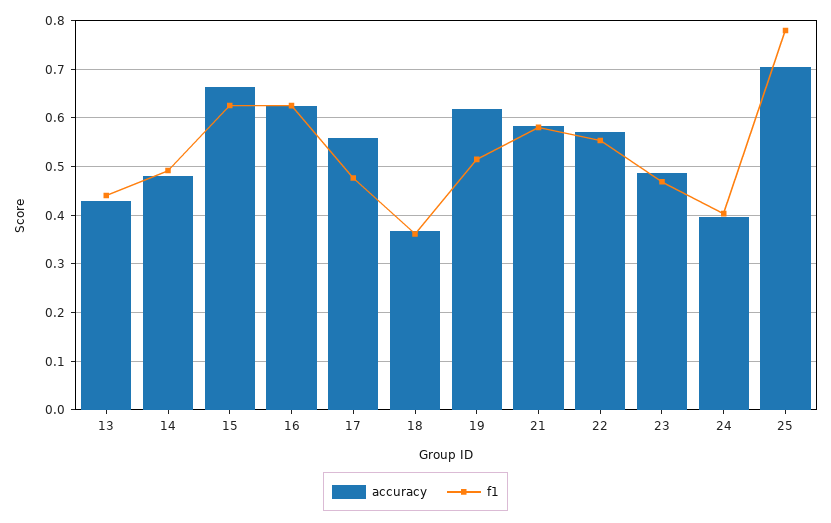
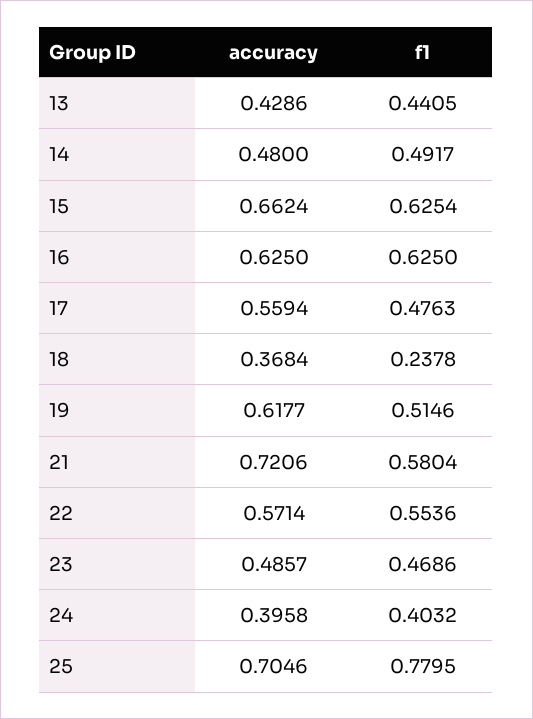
  {
    "accuracy": {
      "13": 0.4286,
      "14": 0.48,
      "15": 0.6624,
      "16": 0.625,
      "17": 0.5594,
      "18": 0.3684,
      "19": 0.6177,
-     "21": 0.58,
+     "21": 0.7206,
      "22": 0.5714,
      "23": 0.4857,
      "24": 0.3958,
      "25": 0.7046
    },
    "f1": {
      "13": 0.4405,
      "14": 0.4917,
      "15": 0.6254,
      "16": 0.625,
      "17": 0.4763,
-     "18": 0.36,
+     "18": 0.2378,
      "19": 0.5146,
      "21": 0.5804,
      "22": 0.5536,
      "23": 0.4686,
      "24": 0.4032,
      "25": 0.7795
    }
  }

